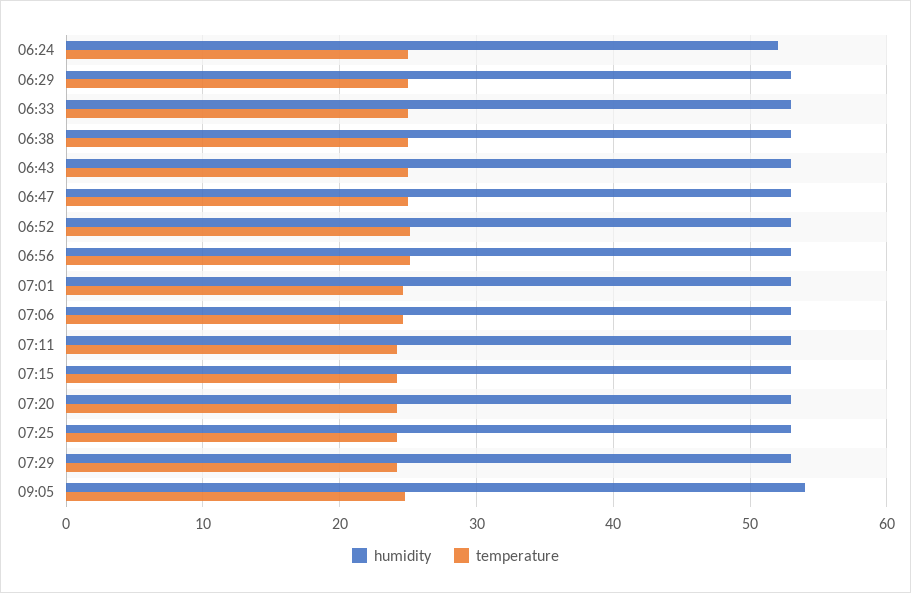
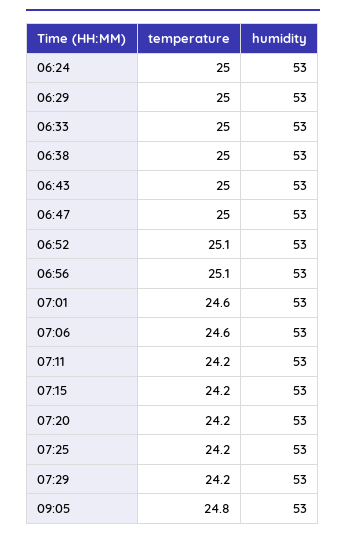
  {
    "humidity": {
-     "06:24": 52,
+     "06:24": 53,
      "06:29": 53,
      "06:33": 53,
      "06:38": 53,
      "06:43": 53,
      "06:47": 53,
      "06:52": 53,
      "06:56": 53,
      "07:01": 53,
      "07:06": 53,
      "07:11": 53,
      "07:15": 53,
      "07:20": 53,
      "07:25": 53,
      "07:29": 53,
-     "09:05": 54
+     "09:05": 53
    },
    "temperature": {
      "06:24": 25,
      "06:29": 25,
      "06:33": 25,
      "06:38": 25,
      "06:43": 25,
      "06:47": 25,
      "06:52": 25.1,
      "06:56": 25.1,
      "07:01": 24.6,
      "07:06": 24.6,
      "07:11": 24.2,
      "07:15": 24.2,
      "07:20": 24.2,
      "07:25": 24.2,
      "07:29": 24.2,
      "09:05": 24.8
    }
  }

